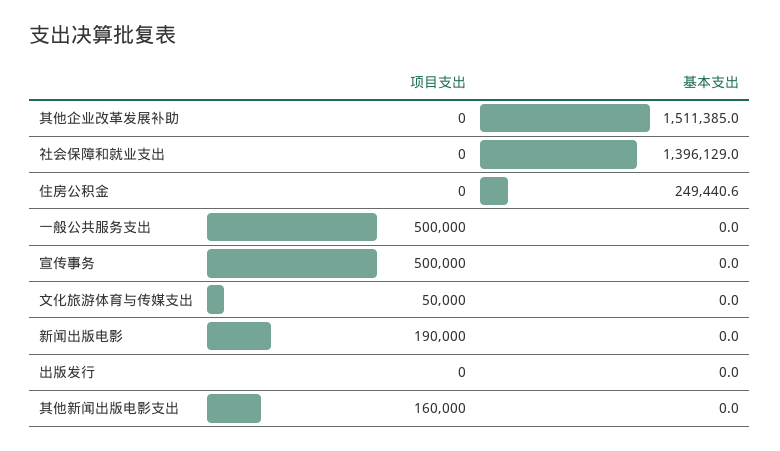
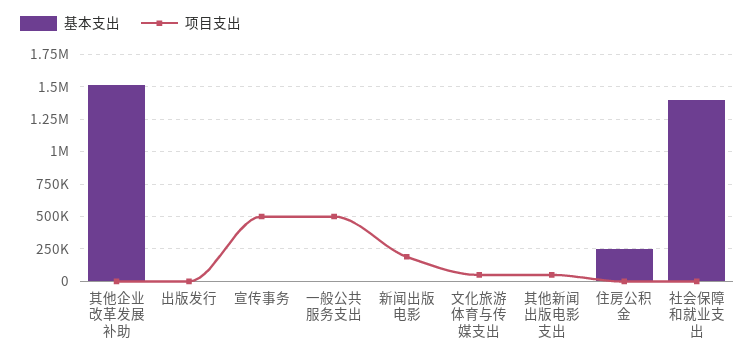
  {
    "项目支出": {
      "其他企业改革发展补助": 0,
      "社会保障和就业支出": 0,
      "住房公积金": 0,
      "一般公共服务支出": 500000,
      "宣传事务": 500000,
      "文化旅游体育与传媒支出": 50000,
      "新闻出版电影": 190000,
      "出版发行": 0,
-     "其他新闻出版电影支出": 160000
+     "其他新闻出版电影支出": 50000
    },
    "基本支出": {
      "其他企业改革发展补助": 1511385,
      "社会保障和就业支出": 1396129,
      "住房公积金": 249440.6,
      "一般公共服务支出": 0,
      "宣传事务": 0,
      "文化旅游体育与传媒支出": 0,
      "新闻出版电影": 0,
      "出版发行": 0,
      "其他新闻出版电影支出": 0
    }
  }

